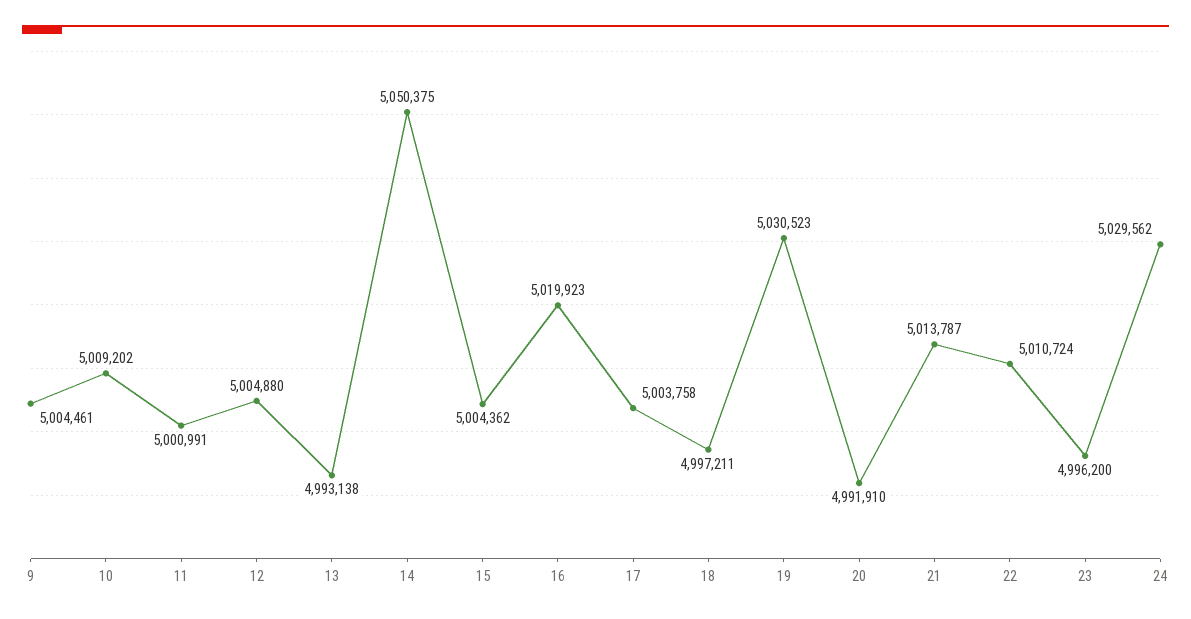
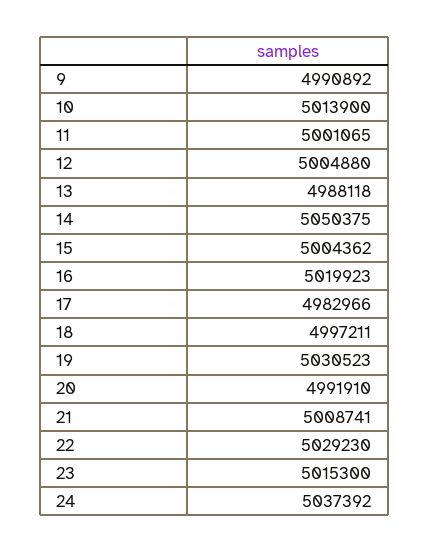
  {
-   "9": 5004461,
+   "9": 4990892,
-   "10": 5009202,
+   "10": 5013900,
-   "11": 5000991,
+   "11": 5001065,
    "12": 5004880,
-   "13": 4993138,
+   "13": 4988118,
    "14": 5050375,
    "15": 5004362,
    "16": 5019923,
-   "17": 5003758,
+   "17": 4982966,
    "18": 4997211,
    "19": 5030523,
    "20": 4991910,
-   "21": 5013787,
+   "21": 5008741,
-   "22": 5010724,
+   "22": 5029230,
-   "23": 4996200,
+   "23": 5015300,
-   "24": 5029562
+   "24": 5037392
  }

